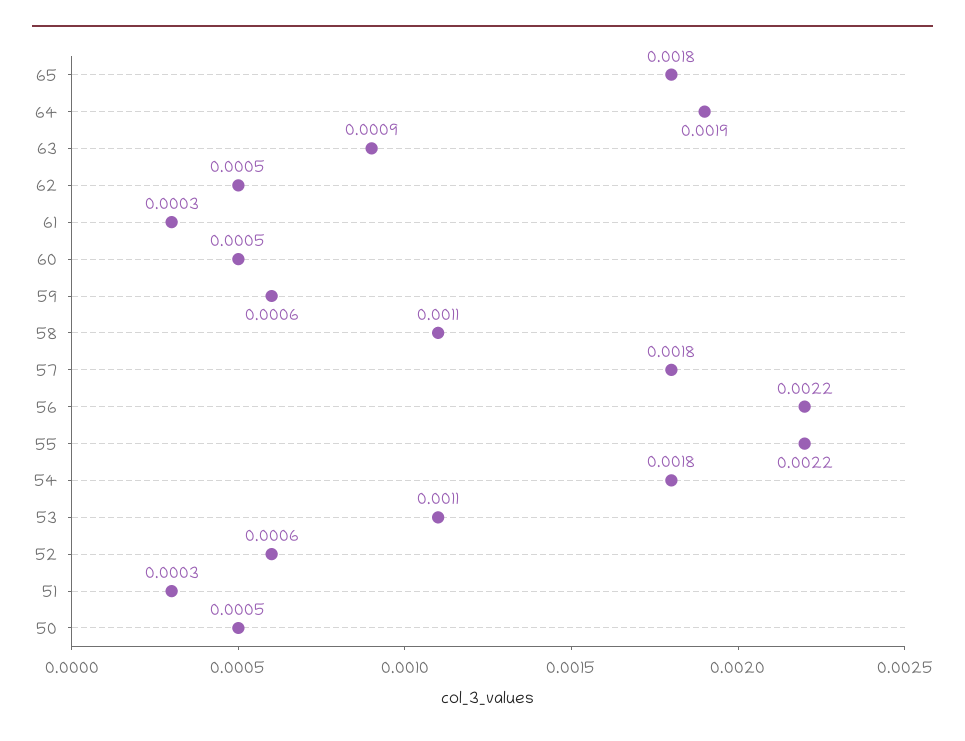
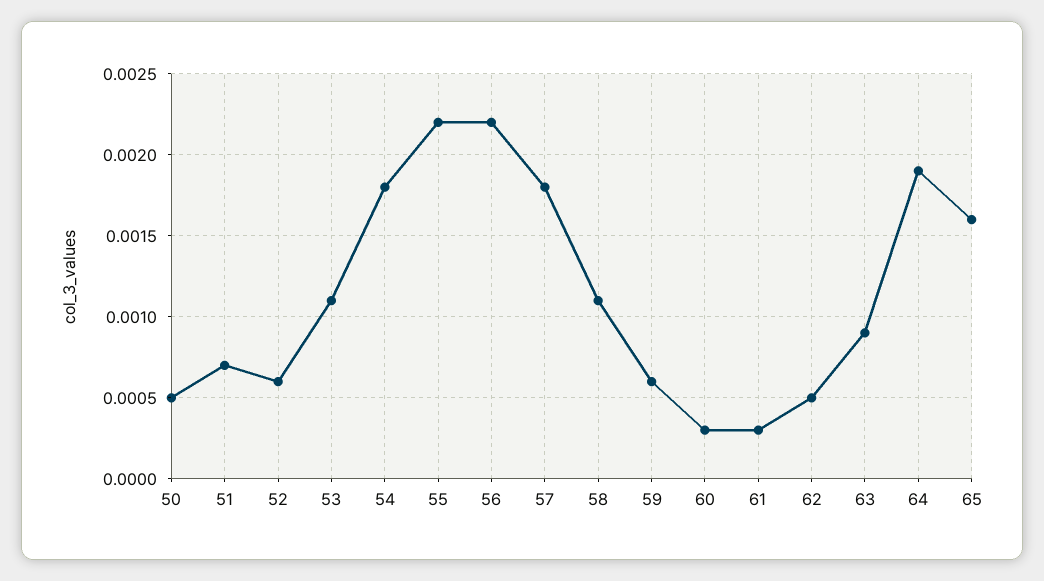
  {
-   "65": 0.0018,
+   "65": 0.0016,
    "64": 0.0019,
    "63": 0.0009,
    "62": 0.0005,
    "61": 0.0003,
-   "60": 0.0005,
+   "60": 0.0003,
    "59": 0.0006,
    "58": 0.0011,
    "57": 0.0018,
    "56": 0.0022,
    "55": 0.0022,
    "54": 0.0018,
    "53": 0.0011,
    "52": 0.0006,
-   "51": 0.0003,
+   "51": 0.0007,
    "50": 0.0005
  }

